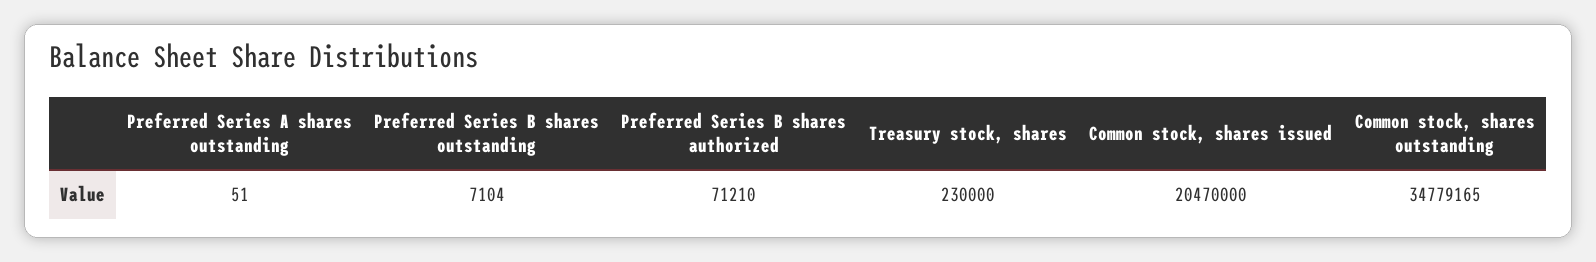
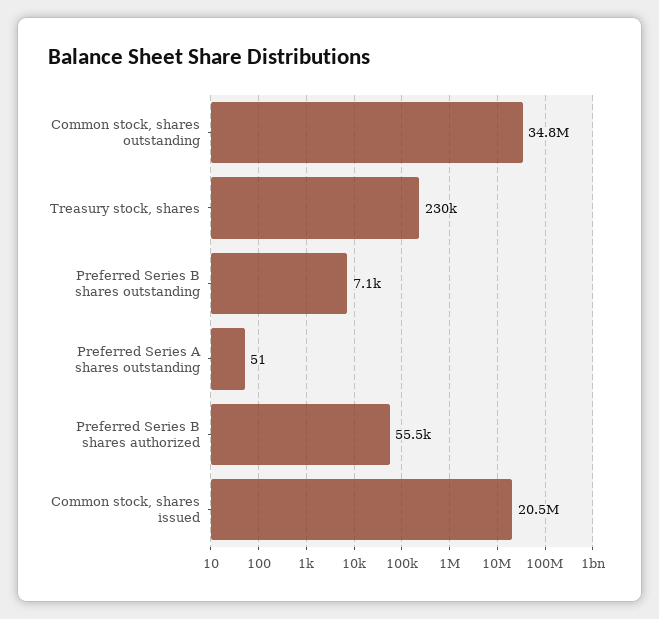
  {
    "Preferred Series A shares outstanding": 51,
    "Preferred Series B shares outstanding": 7104,
-   "Preferred Series B shares authorized": 71210,
+   "Preferred Series B shares authorized": 55500,
    "Treasury stock, shares": 230000,
    "Common stock, shares issued": 20470000,
    "Common stock, shares outstanding": 34779165
  }

